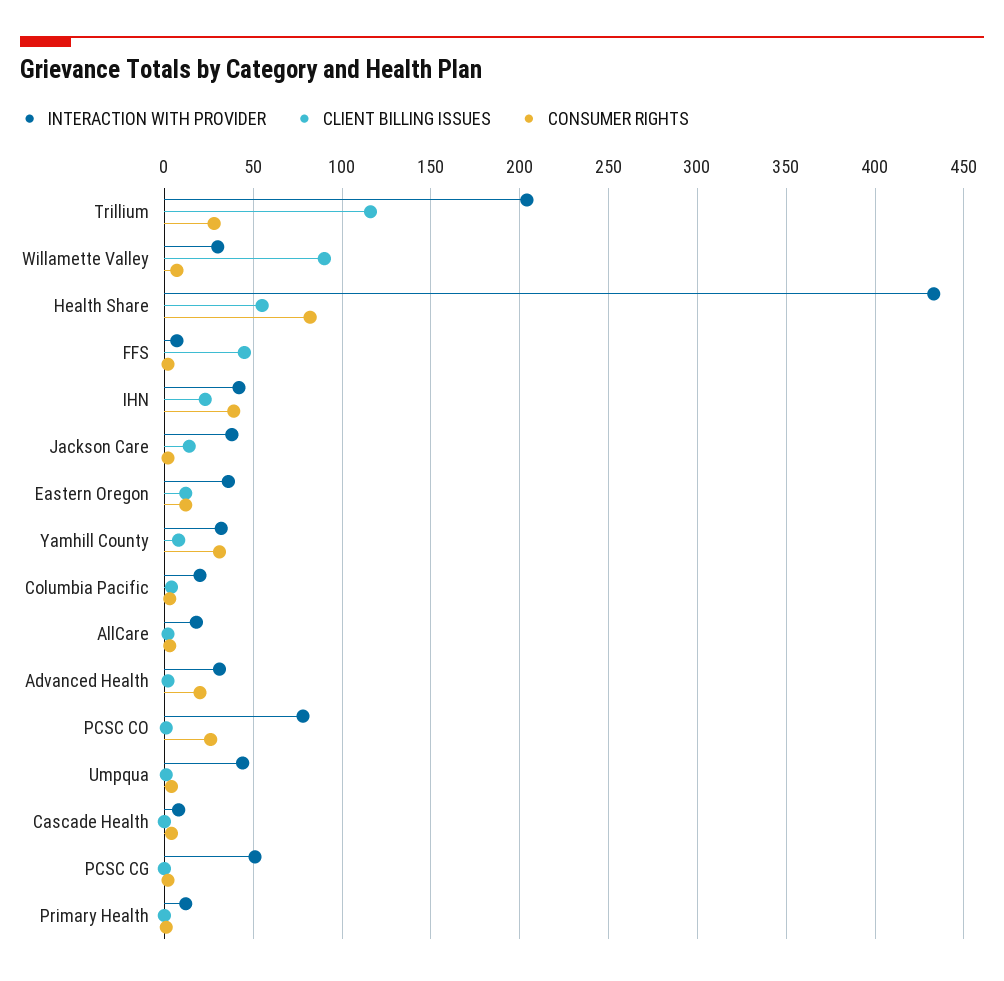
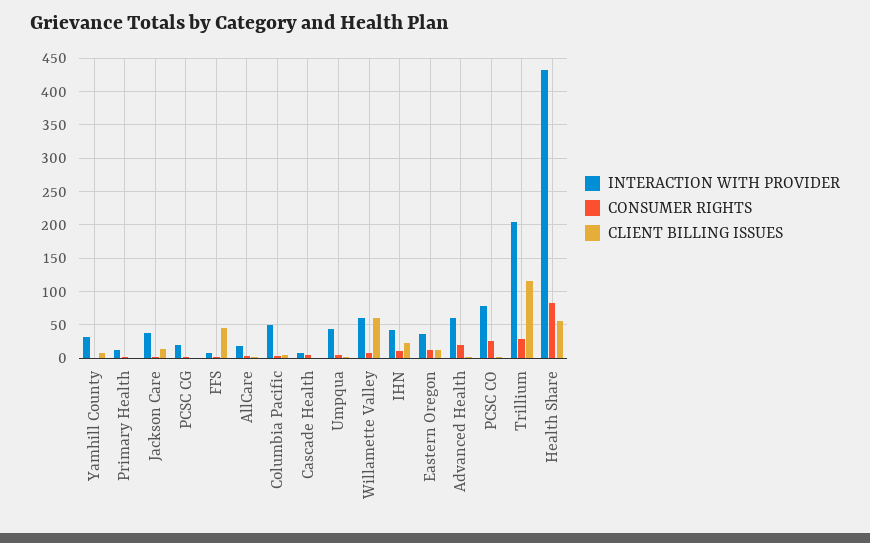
  {
    "INTERACTION WITH PROVIDER": {
      "Trillium": 205,
-     "Willamette Valley": 30,
+     "Willamette Valley": 60,
      "Health Share": 435,
      "FFS": 5,
      "IHN": 40,
      "Jackson Care": 40,
      "Eastern Oregon": 35,
      "Yamhill County": 30,
-     "Columbia Pacific": 20,
+     "Columbia Pacific": 50,
      "AllCare": 20,
-     "Advanced Health": 30,
+     "Advanced Health": 60,
      "PCSC CO": 80,
      "Umpqua": 45,
      "Cascade Health": 10,
-     "PCSC CG": 50,
+     "PCSC CG": 20,
      "Primary Health": 10
    },
    "CLIENT BILLING ISSUES": {
      "Trillium": 115,
-     "Willamette Valley": 90,
+     "Willamette Valley": 60,
      "Health Share": 55,
      "FFS": 45,
      "IHN": 25,
      "Jackson Care": 15,
      "Eastern Oregon": 10,
      "Yamhill County": 10,
      "Columbia Pacific": 5,
      "AllCare": 0,
      "Advanced Health": 0,
      "PCSC CO": 0,
      "Umpqua": 0,
      "Cascade Health": 0,
      "PCSC CG": 0,
      "Primary Health": 0
    },
    "CONSUMER RIGHTS": {
      "Trillium": 30,
      "Willamette Valley": 5,
      "Health Share": 80,
      "FFS": 0,
-     "IHN": 40,
+     "IHN": 10,
      "Jackson Care": 0,
      "Eastern Oregon": 10,
-     "Yamhill County": 30,
+     "Yamhill County": 0,
      "Columbia Pacific": 5,
      "AllCare": 5,
      "Advanced Health": 20,
      "PCSC CO": 25,
      "Umpqua": 5,
      "Cascade Health": 5,
      "PCSC CG": 0,
      "Primary Health": 0
    }
  }

